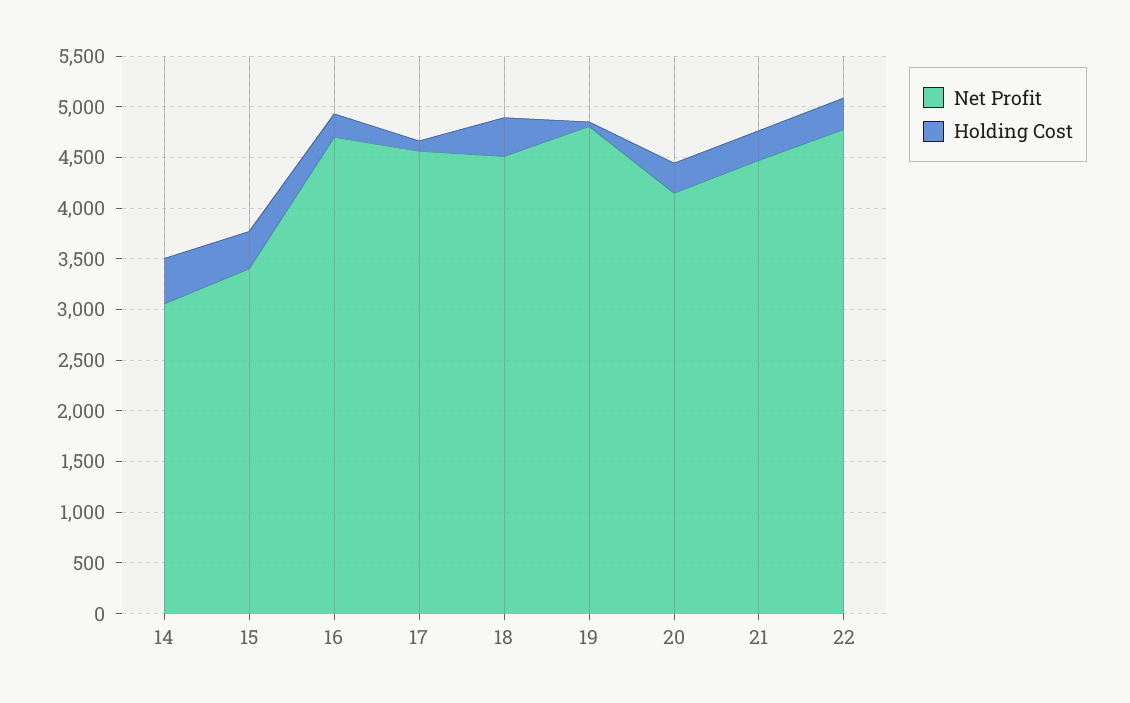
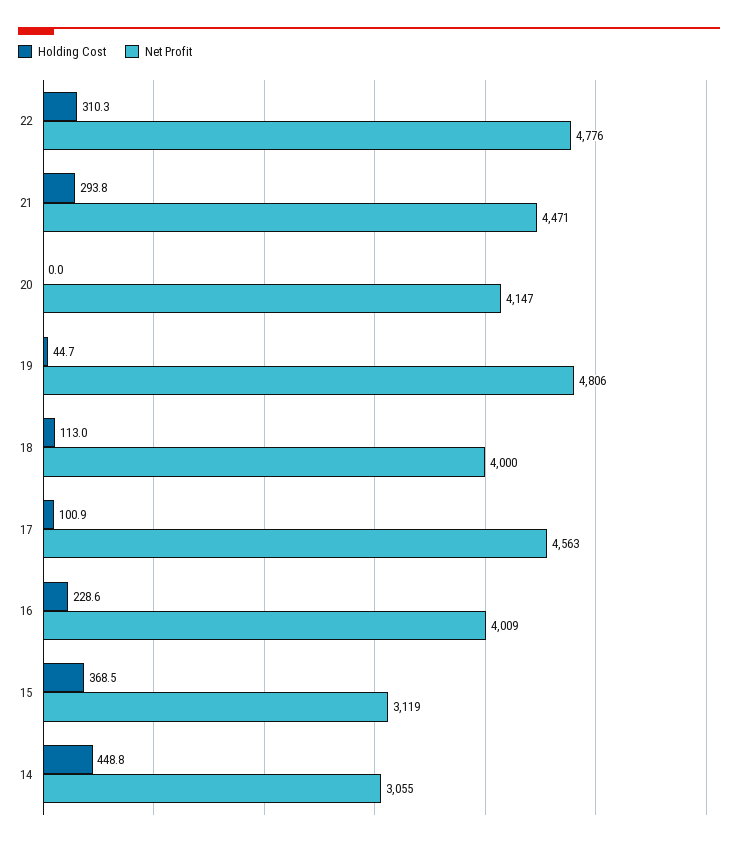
  {
    "Net Profit": {
      "14": 3055,
-     "15": 3400,
+     "15": 3119,
-     "16": 4700,
+     "16": 4009,
      "17": 4563,
-     "18": 4500,
+     "18": 4000,
      "19": 4806,
      "20": 4147,
      "21": 4471,
      "22": 4776
    },
    "Holding Cost": {
      "14": 448.8,
      "15": 368.5,
      "16": 228.6,
      "17": 100.9,
-     "18": 400,
+     "18": 113,
      "19": 44.7,
-     "20": 300,
+     "20": 0,
      "21": 293.8,
      "22": 310.3
    }
  }

